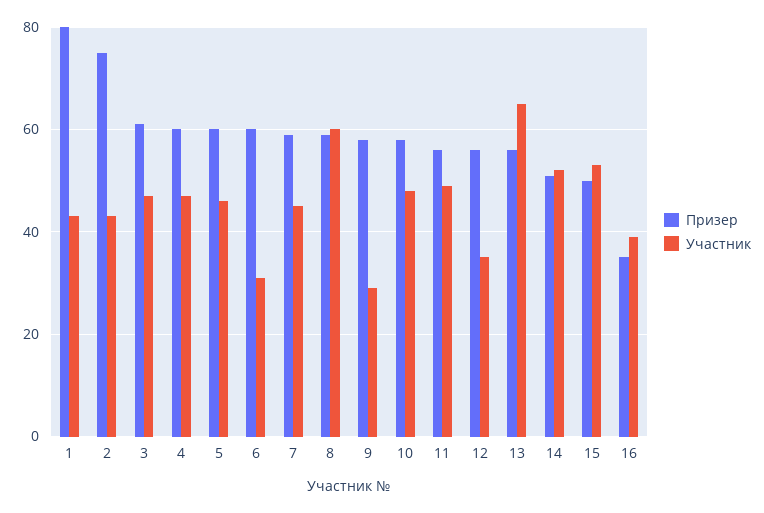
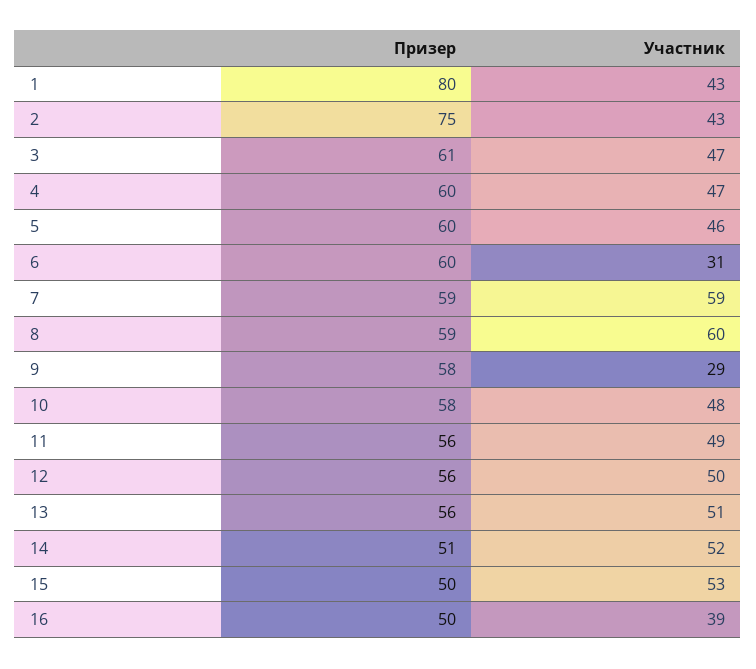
  {
    "Призер": {
      "1": 80,
      "2": 75,
      "3": 61,
      "4": 60,
      "5": 60,
      "6": 60,
      "7": 59,
      "8": 59,
      "9": 58,
      "10": 58,
      "11": 56,
      "12": 56,
      "13": 56,
      "14": 51,
      "15": 50,
-     "16": 35
+     "16": 50
    },
    "Участник": {
      "1": 43,
      "2": 43,
      "3": 47,
      "4": 47,
      "5": 46,
      "6": 31,
-     "7": 45,
+     "7": 59,
      "8": 60,
      "9": 29,
      "10": 48,
      "11": 49,
-     "12": 35,
+     "12": 50,
-     "13": 65,
+     "13": 51,
      "14": 52,
      "15": 53,
      "16": 39
    }
  }

